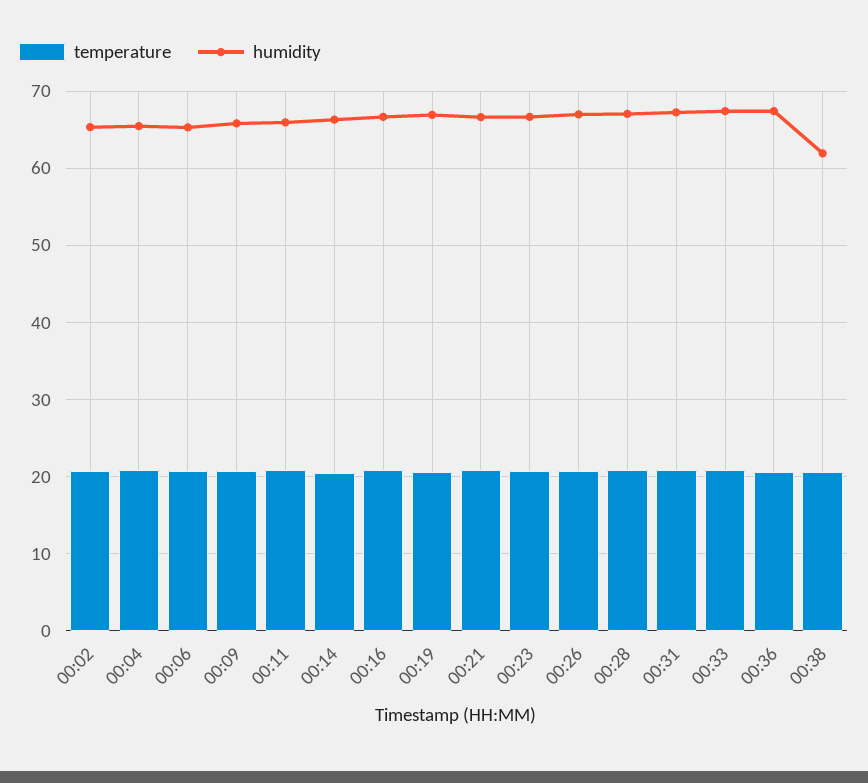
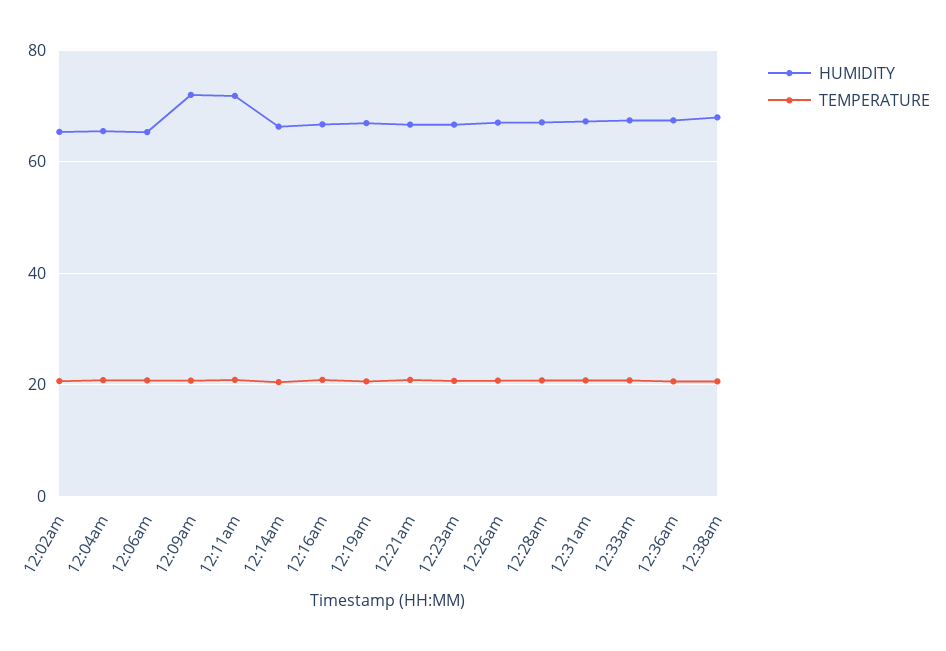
  {
    "temperature": {
      "00:02": 21,
      "00:04": 21,
      "00:06": 21,
      "00:09": 21,
      "00:11": 21,
      "00:14": 20,
      "00:16": 21,
      "00:19": 21,
      "00:21": 21,
      "00:23": 21,
      "00:26": 21,
      "00:28": 21,
      "00:31": 21,
      "00:33": 21,
      "00:36": 21,
      "00:38": 21
    },
    "humidity": {
      "00:02": 65,
      "00:04": 65,
      "00:06": 65,
-     "00:09": 66,
+     "00:09": 72,
-     "00:11": 66,
+     "00:11": 72,
      "00:14": 66,
      "00:16": 67,
      "00:19": 67,
      "00:21": 67,
      "00:23": 67,
      "00:26": 67,
      "00:28": 67,
      "00:31": 67,
      "00:33": 67,
      "00:36": 67,
-     "00:38": 62
+     "00:38": 68
    }
  }

